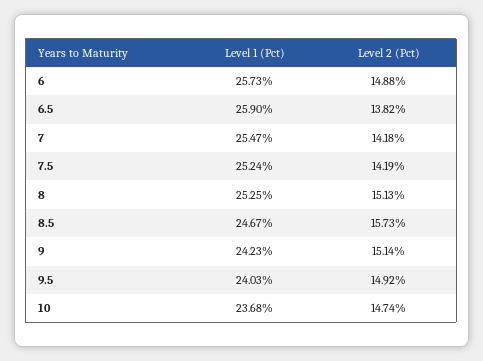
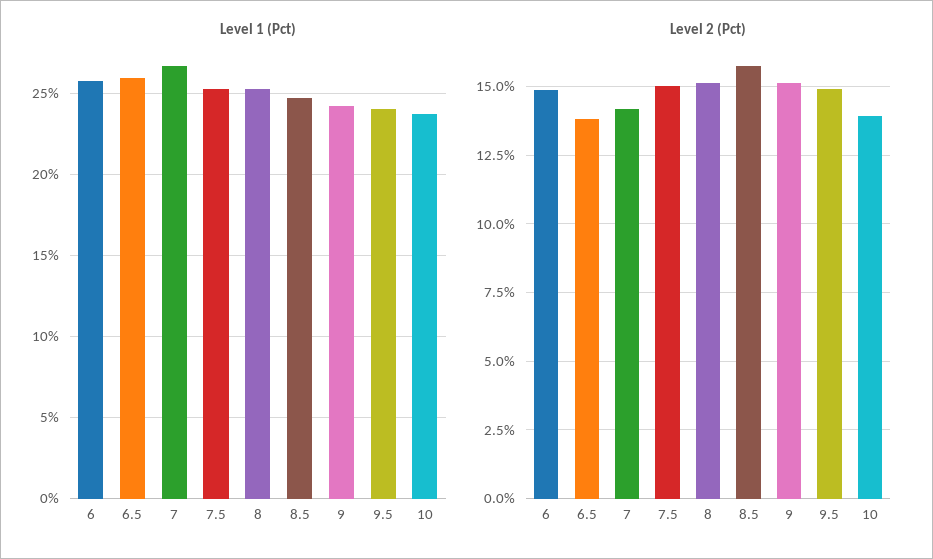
  {
    "Level 1 (Pct)": {
      "6": 25.73,
      "6.5": 25.9,
-     "7": 25.47,
+     "7": 26.5,
      "7.5": 25.24,
      "8": 25.25,
      "8.5": 24.67,
      "9": 24.23,
      "9.5": 24.03,
      "10": 23.68
    },
    "Level 2 (Pct)": {
      "6": 14.88,
      "6.5": 13.82,
      "7": 14.18,
-     "7.5": 14.19,
+     "7.5": 15,
      "8": 15.13,
      "8.5": 15.73,
      "9": 15.14,
      "9.5": 14.92,
-     "10": 14.74
+     "10": 14
    }
  }

